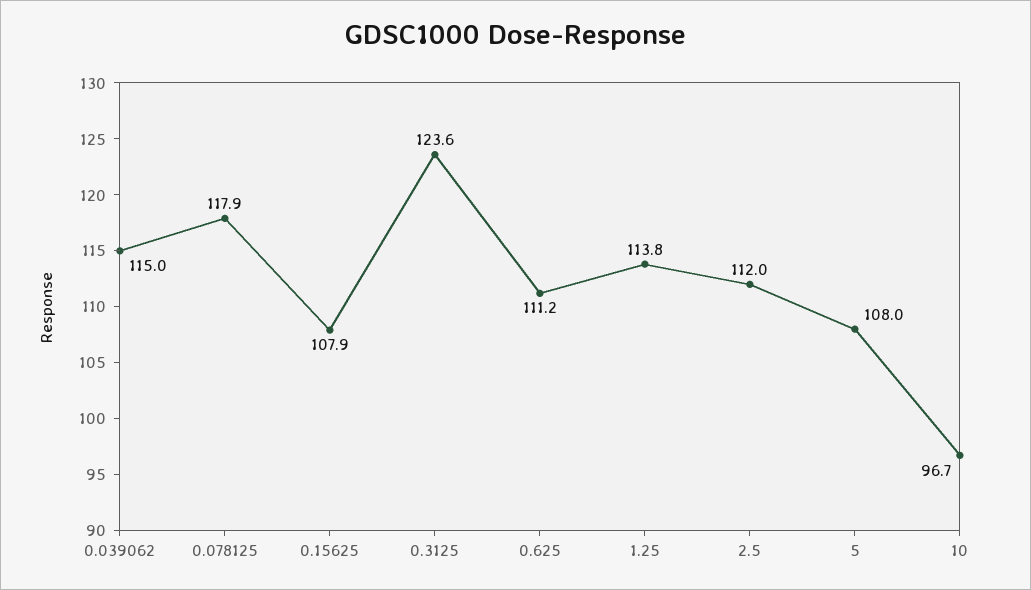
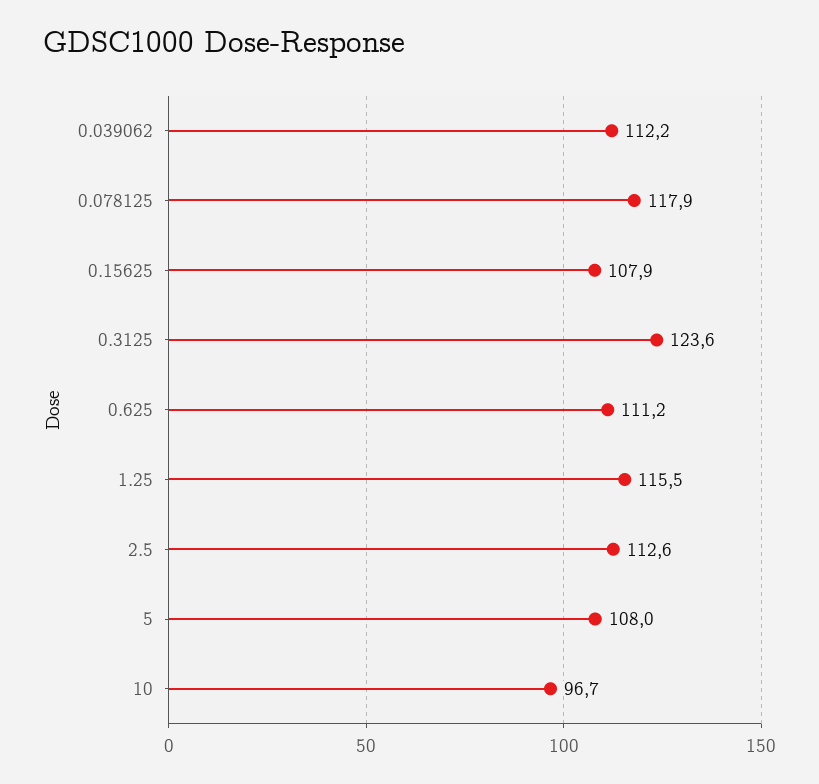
  {
-   "0.039062": 115,
+   "0.039062": 112.2,
    "0.078125": 117.9,
    "0.15625": 107.9,
    "0.3125": 123.6,
    "0.625": 111.2,
-   "1.25": 113.8,
+   "1.25": 115.5,
-   "2.5": 112,
+   "2.5": 112.6,
    "5": 108,
    "10": 96.7
  }

